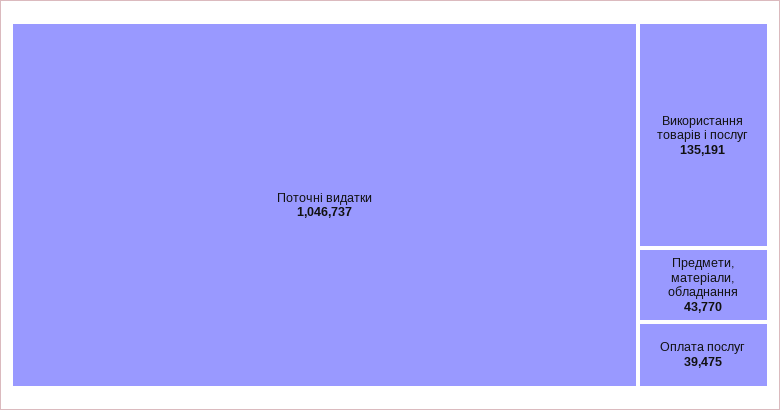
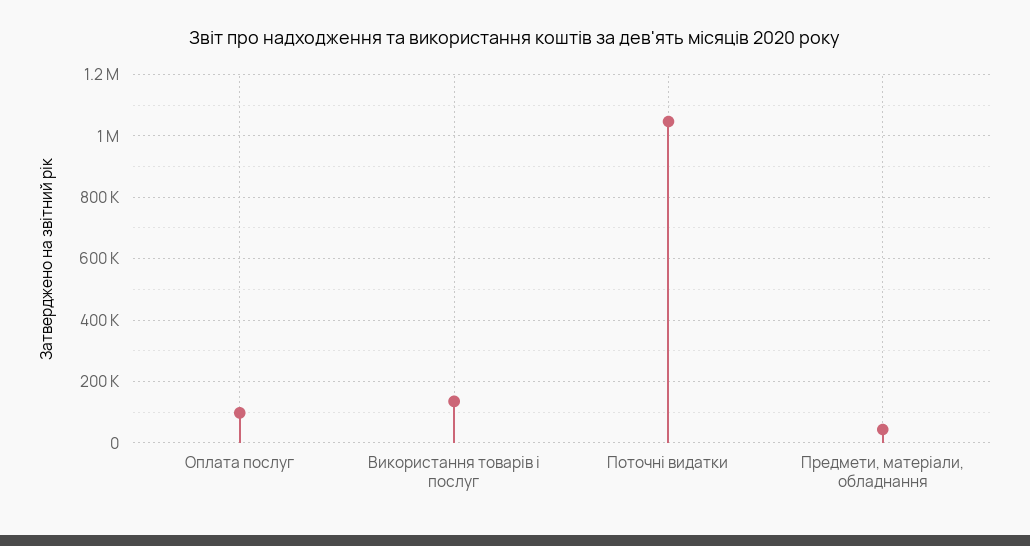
  {
    "Поточні видатки": 1046737,
    "Використання товарів і послуг": 135191,
    "Предмети, матеріали, обладнання": 43770,
-   "Оплата послуг": 39475
+   "Оплата послуг": 100000
  }

